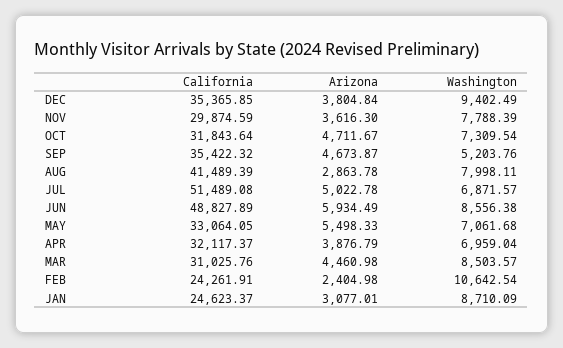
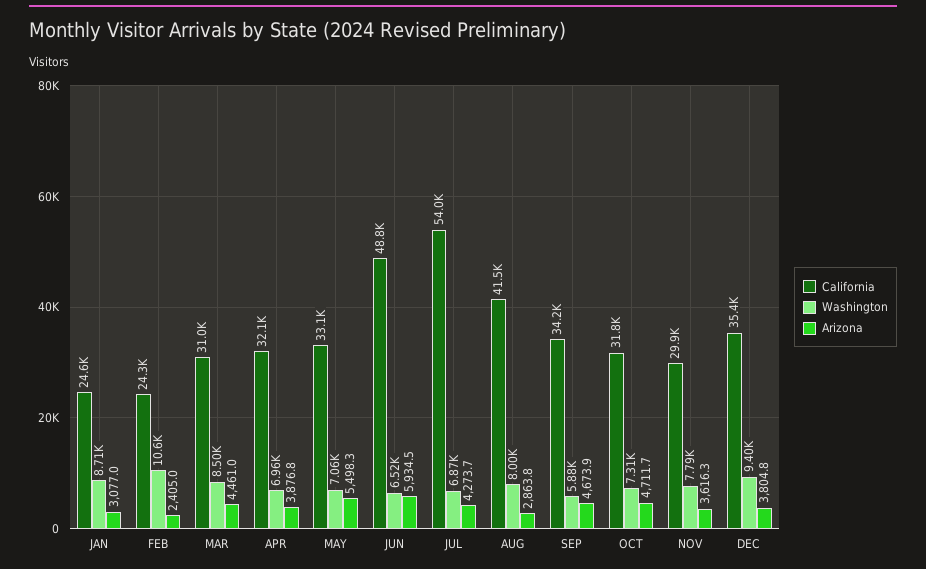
  {
    "California": {
      "DEC": 35365.85,
      "NOV": 29874.59,
      "OCT": 31843.64,
-     "SEP": 35422.32,
+     "SEP": 34200,
      "AUG": 41489.39,
-     "JUL": 51489.08,
+     "JUL": 54000,
      "JUN": 48827.89,
      "MAY": 33064.05,
      "APR": 32117.37,
      "MAR": 31025.76,
      "FEB": 24261.91,
      "JAN": 24623.37
    },
    "Arizona": {
      "DEC": 3804.84,
      "NOV": 3616.3,
      "OCT": 4711.67,
      "SEP": 4673.87,
      "AUG": 2863.78,
-     "JUL": 5022.78,
+     "JUL": 4273.7,
      "JUN": 5934.49,
      "MAY": 5498.33,
      "APR": 3876.79,
      "MAR": 4460.98,
      "FEB": 2404.98,
      "JAN": 3077.01
    },
    "Washington": {
      "DEC": 9402.49,
      "NOV": 7788.39,
      "OCT": 7309.54,
-     "SEP": 5203.76,
+     "SEP": 5880,
      "AUG": 7998.11,
      "JUL": 6871.57,
-     "JUN": 8556.38,
+     "JUN": 6520,
      "MAY": 7061.68,
      "APR": 6959.04,
      "MAR": 8503.57,
      "FEB": 10642.54,
      "JAN": 8710.09
    }
  }

